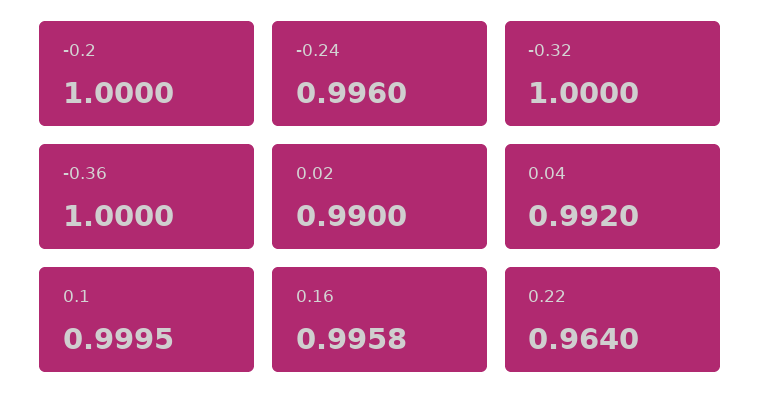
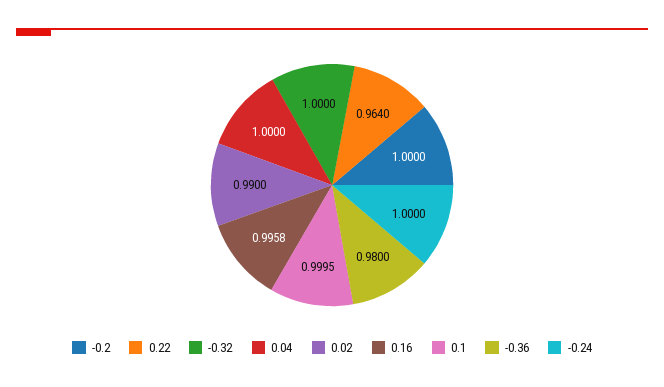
  {
    "-0.2": 1,
-   "-0.24": 0.996,
+   "-0.24": 1,
    "-0.32": 1,
-   "-0.36": 1,
+   "-0.36": 0.98,
    "0.02": 0.99,
-   "0.04": 0.992,
+   "0.04": 1,
    "0.1": 0.9995,
    "0.16": 0.9958,
    "0.22": 0.964
  }

